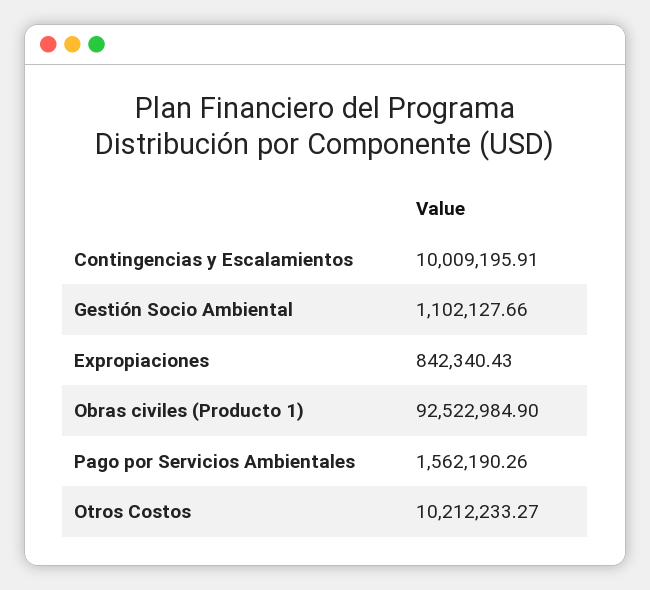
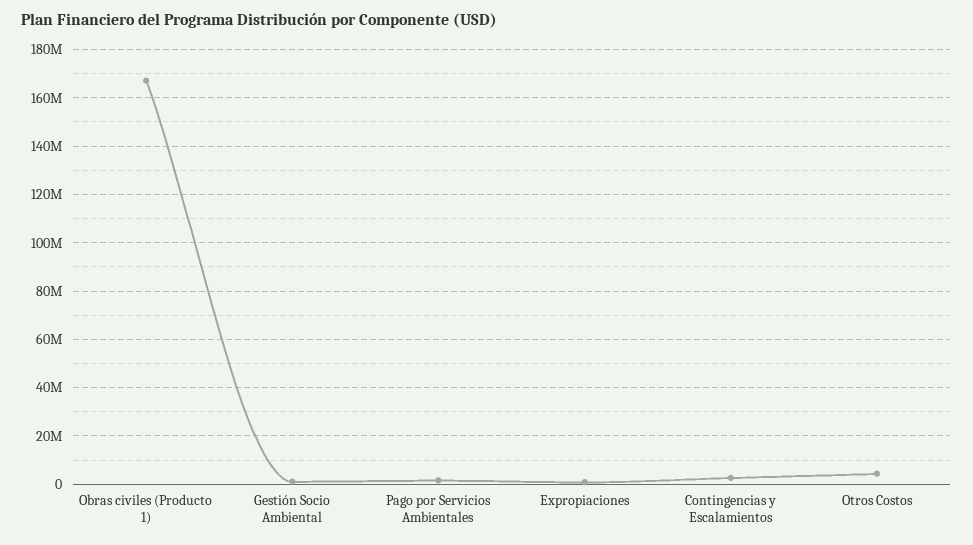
  {
-   "Contingencias y Escalamientos": 10009195.91,
+   "Contingencias y Escalamientos": 2500000,
    "Gestión Socio Ambiental": 1102127.66,
    "Expropiaciones": 842340.43,
-   "Obras civiles (Producto 1)": 92522984.9,
+   "Obras civiles (Producto 1)": 167500000,
    "Pago por Servicios Ambientales": 1562190.26,
-   "Otros Costos": 10212233.27
+   "Otros Costos": 5000000
  }

